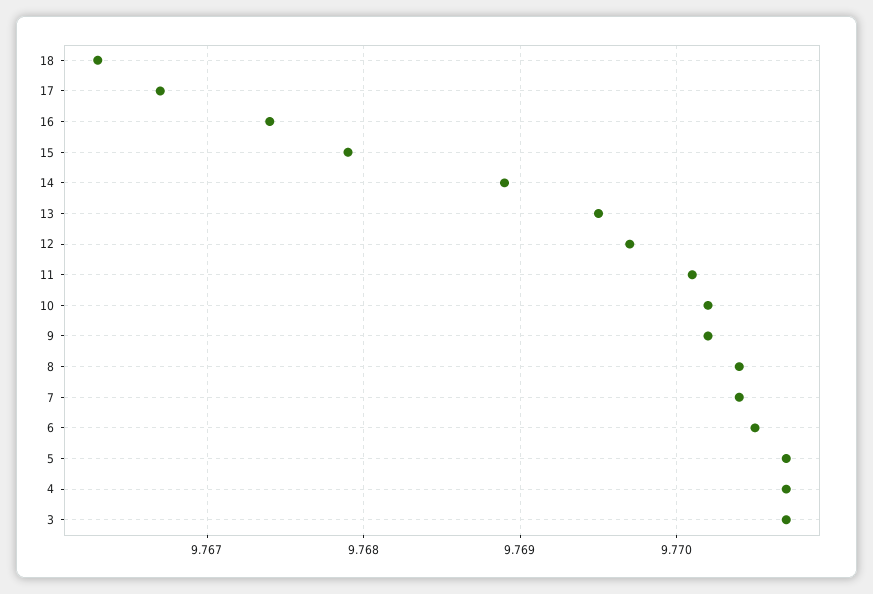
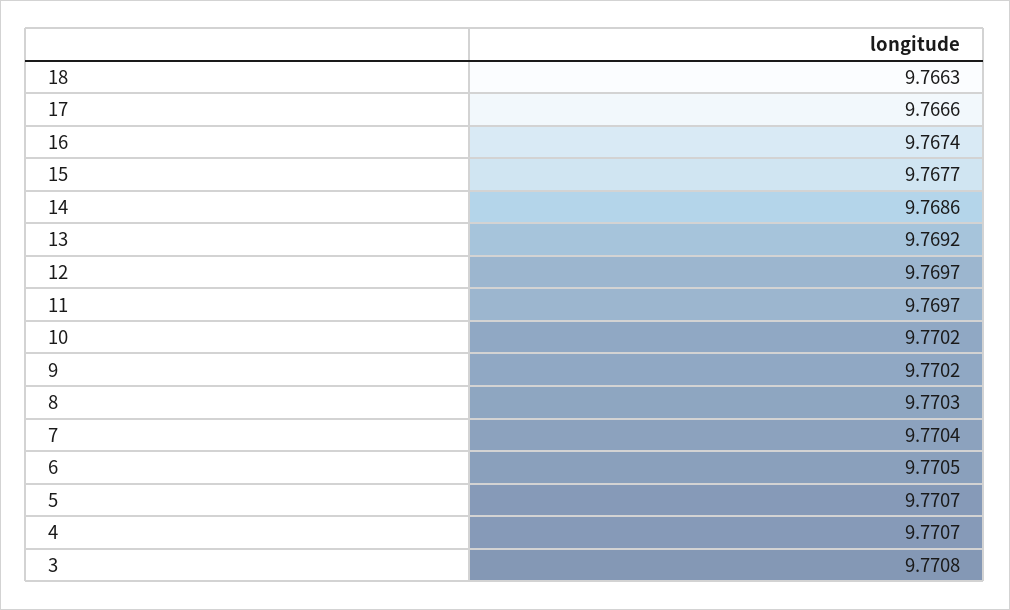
  {
    "18": 9.7663,
-   "17": 9.7667,
+   "17": 9.7666,
    "16": 9.7674,
-   "15": 9.7679,
+   "15": 9.7677,
-   "14": 9.7689,
+   "14": 9.7686,
-   "13": 9.7695,
+   "13": 9.7692,
    "12": 9.7697,
-   "11": 9.7701,
+   "11": 9.7697,
    "10": 9.7702,
    "9": 9.7702,
-   "8": 9.7704,
+   "8": 9.7703,
    "7": 9.7704,
    "6": 9.7705,
    "5": 9.7707,
    "4": 9.7707,
-   "3": 9.7707
+   "3": 9.7708
  }

